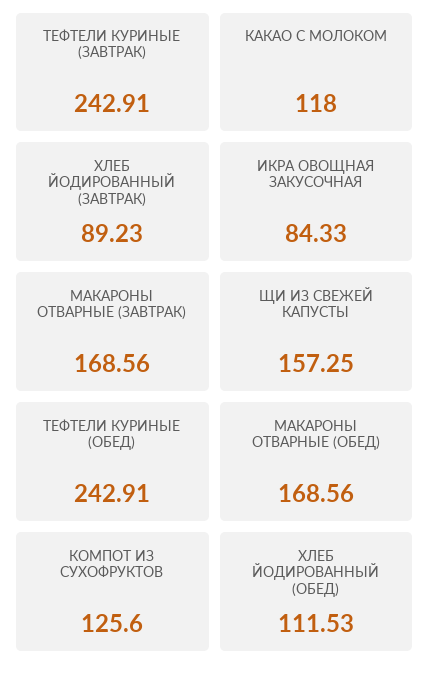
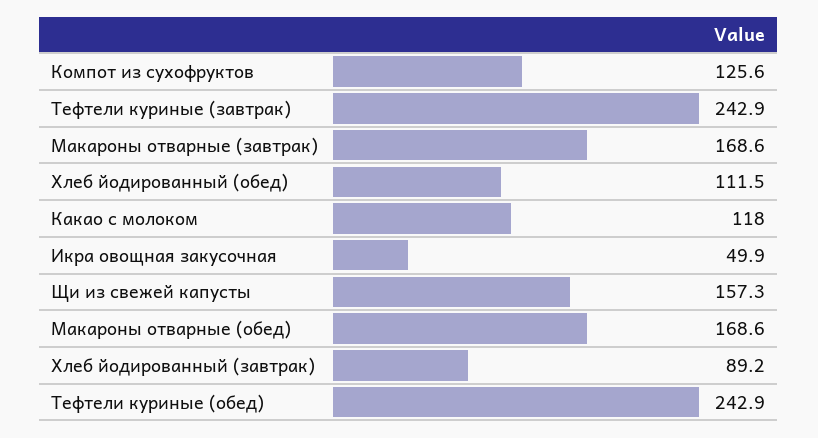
  {
    "ТЕФТЕЛИ КУРИНЫЕ (ЗАВТРАК)": 242.91,
    "КАКАО С МОЛОКОМ": 118,
    "ХЛЕБ ЙОДИРОВАННЫЙ (ЗАВТРАК)": 89.23,
-   "ИКРА ОВОЩНАЯ ЗАКУСОЧНАЯ": 84.33,
+   "ИКРА ОВОЩНАЯ ЗАКУСОЧНАЯ": 49.9,
    "МАКАРОНЫ ОТВАРНЫЕ (ЗАВТРАК)": 168.56,
    "ЩИ ИЗ СВЕЖЕЙ КАПУСТЫ": 157.25,
    "ТЕФТЕЛИ КУРИНЫЕ (ОБЕД)": 242.91,
    "МАКАРОНЫ ОТВАРНЫЕ (ОБЕД)": 168.56,
    "КОМПОТ ИЗ СУХОФРУКТОВ": 125.6,
    "ХЛЕБ ЙОДИРОВАННЫЙ (ОБЕД)": 111.53
  }

